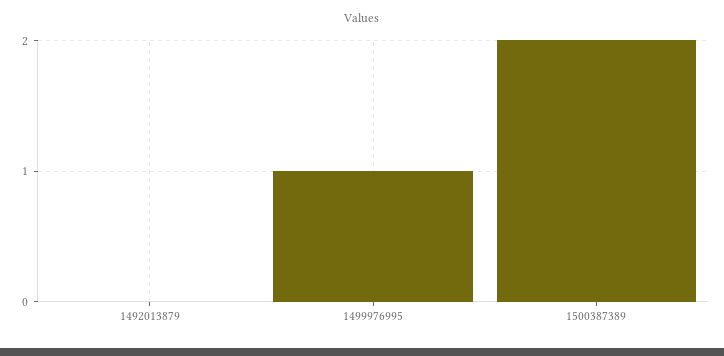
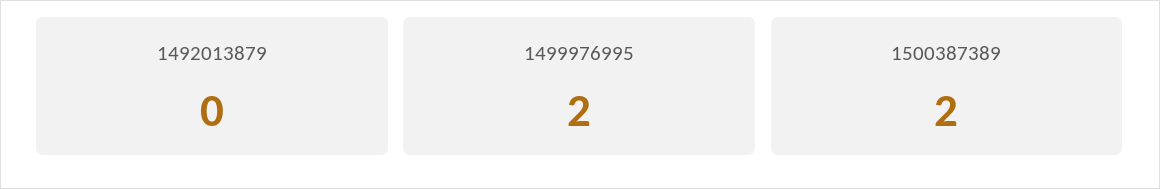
  {
    "1492013879": 0,
-   "1499976995": 1,
+   "1499976995": 2,
    "1500387389": 2
  }

